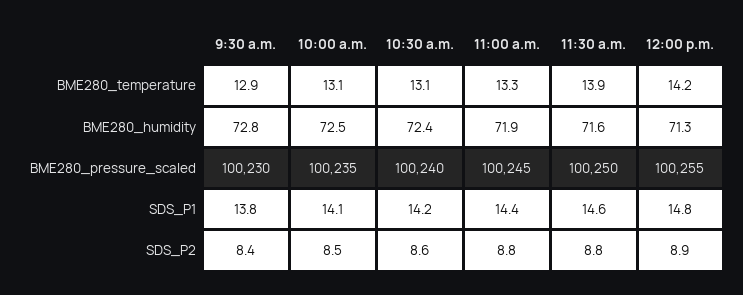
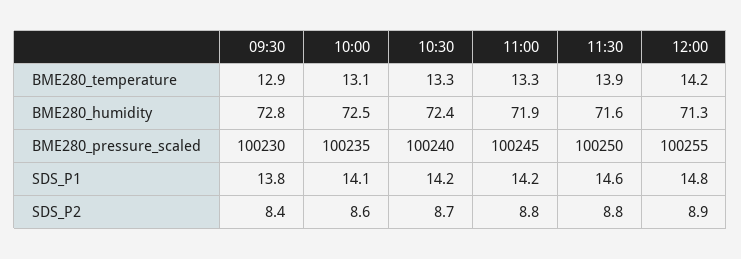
  {
    "9:30 a.m.": {
      "BME280_temperature": 12.9,
      "BME280_humidity": 72.8,
      "BME280_pressure_scaled": 100230,
      "SDS_P1": 13.8,
      "SDS_P2": 8.4
    },
    "10:00 a.m.": {
      "BME280_temperature": 13.1,
      "BME280_humidity": 72.5,
      "BME280_pressure_scaled": 100235,
      "SDS_P1": 14.1,
-     "SDS_P2": 8.5
+     "SDS_P2": 8.6
    },
    "10:30 a.m.": {
-     "BME280_temperature": 13.1,
+     "BME280_temperature": 13.3,
      "BME280_humidity": 72.4,
      "BME280_pressure_scaled": 100240,
      "SDS_P1": 14.2,
-     "SDS_P2": 8.6
+     "SDS_P2": 8.7
    },
    "11:00 a.m.": {
      "BME280_temperature": 13.3,
      "BME280_humidity": 71.9,
      "BME280_pressure_scaled": 100245,
-     "SDS_P1": 14.4,
+     "SDS_P1": 14.2,
      "SDS_P2": 8.8
    },
    "11:30 a.m.": {
      "BME280_temperature": 13.9,
      "BME280_humidity": 71.6,
      "BME280_pressure_scaled": 100250,
      "SDS_P1": 14.6,
      "SDS_P2": 8.8
    },
    "12:00 p.m.": {
      "BME280_temperature": 14.2,
      "BME280_humidity": 71.3,
      "BME280_pressure_scaled": 100255,
      "SDS_P1": 14.8,
      "SDS_P2": 8.9
    }
  }

